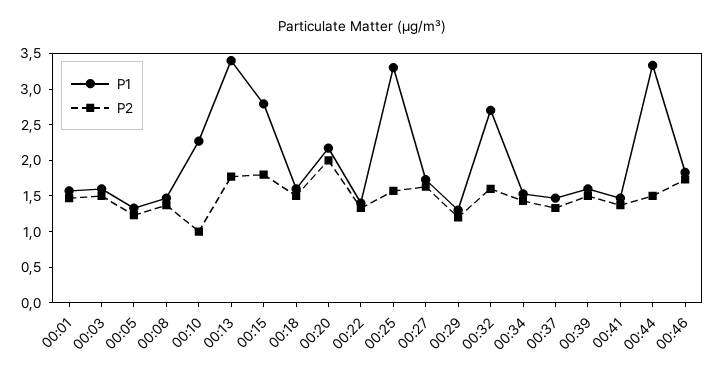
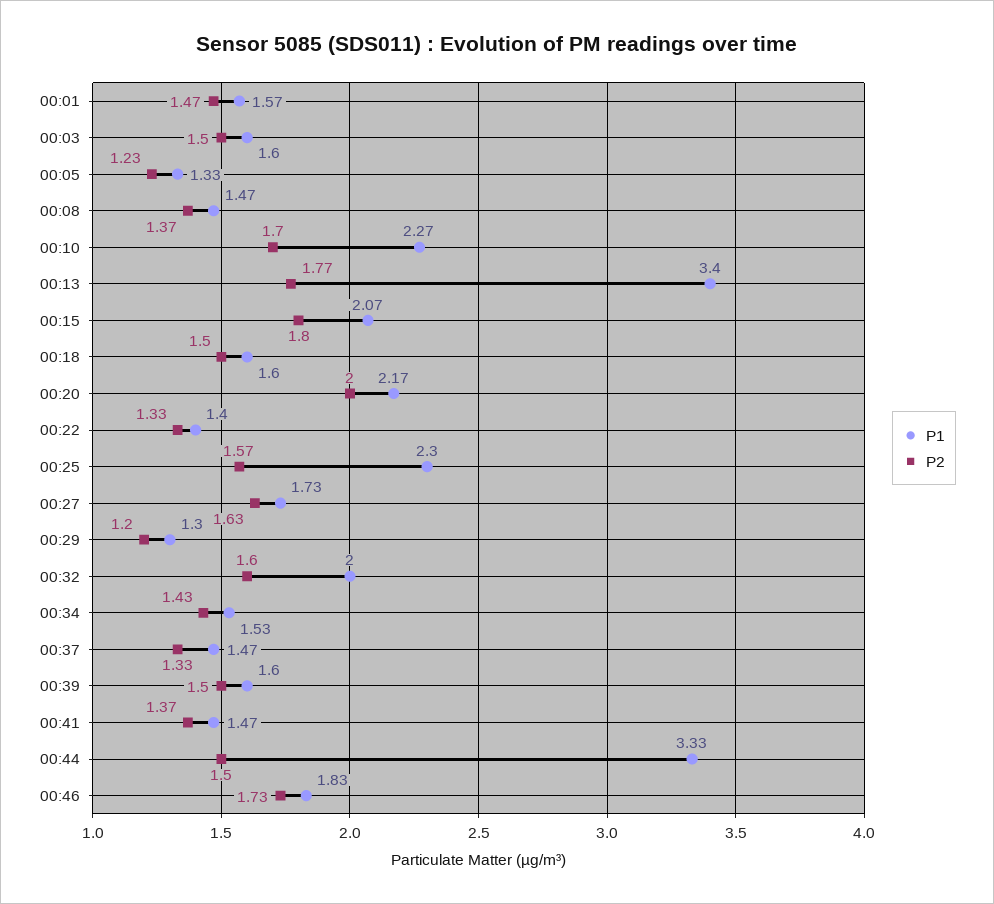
  {
    "P1": {
      "00:01": 1.57,
      "00:03": 1.6,
      "00:05": 1.33,
      "00:08": 1.47,
      "00:10": 2.27,
      "00:13": 3.4,
-     "00:15": 2.75,
+     "00:15": 2.07,
      "00:18": 1.6,
      "00:20": 2.17,
      "00:22": 1.4,
-     "00:25": 3.25,
+     "00:25": 2.3,
      "00:27": 1.73,
      "00:29": 1.3,
-     "00:32": 2.75,
+     "00:32": 2,
      "00:34": 1.53,
      "00:37": 1.47,
      "00:39": 1.6,
      "00:41": 1.47,
      "00:44": 3.33,
      "00:46": 1.83
    },
    "P2": {
      "00:01": 1.47,
      "00:03": 1.5,
      "00:05": 1.23,
      "00:08": 1.37,
-     "00:10": 1,
+     "00:10": 1.7,
      "00:13": 1.77,
      "00:15": 1.8,
      "00:18": 1.5,
      "00:20": 2,
      "00:22": 1.33,
      "00:25": 1.57,
      "00:27": 1.63,
      "00:29": 1.2,
      "00:32": 1.6,
      "00:34": 1.43,
      "00:37": 1.33,
      "00:39": 1.5,
      "00:41": 1.37,
      "00:44": 1.5,
      "00:46": 1.73
    }
  }

